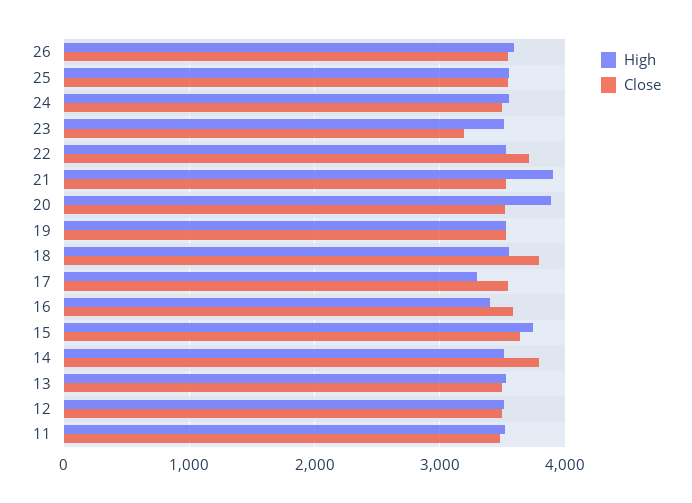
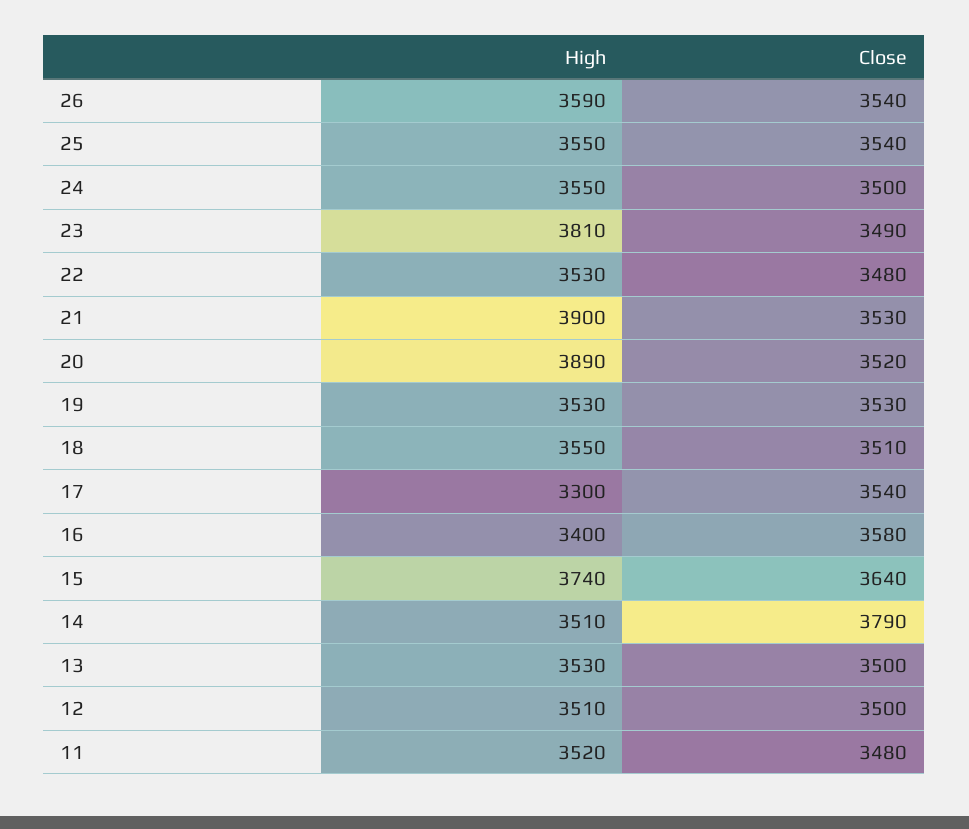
  {
    "High": {
      "26": 3590,
      "25": 3550,
      "24": 3550,
-     "23": 3500,
+     "23": 3810,
      "22": 3530,
      "21": 3900,
      "20": 3890,
      "19": 3530,
      "18": 3550,
      "17": 3300,
      "16": 3400,
      "15": 3740,
      "14": 3510,
      "13": 3530,
      "12": 3510,
      "11": 3520
    },
    "Close": {
      "26": 3540,
      "25": 3540,
      "24": 3500,
-     "23": 3200,
+     "23": 3490,
-     "22": 3700,
+     "22": 3480,
      "21": 3530,
      "20": 3520,
      "19": 3530,
-     "18": 3800,
+     "18": 3510,
      "17": 3540,
      "16": 3580,
      "15": 3640,
      "14": 3790,
      "13": 3500,
      "12": 3500,
      "11": 3480
    }
  }

